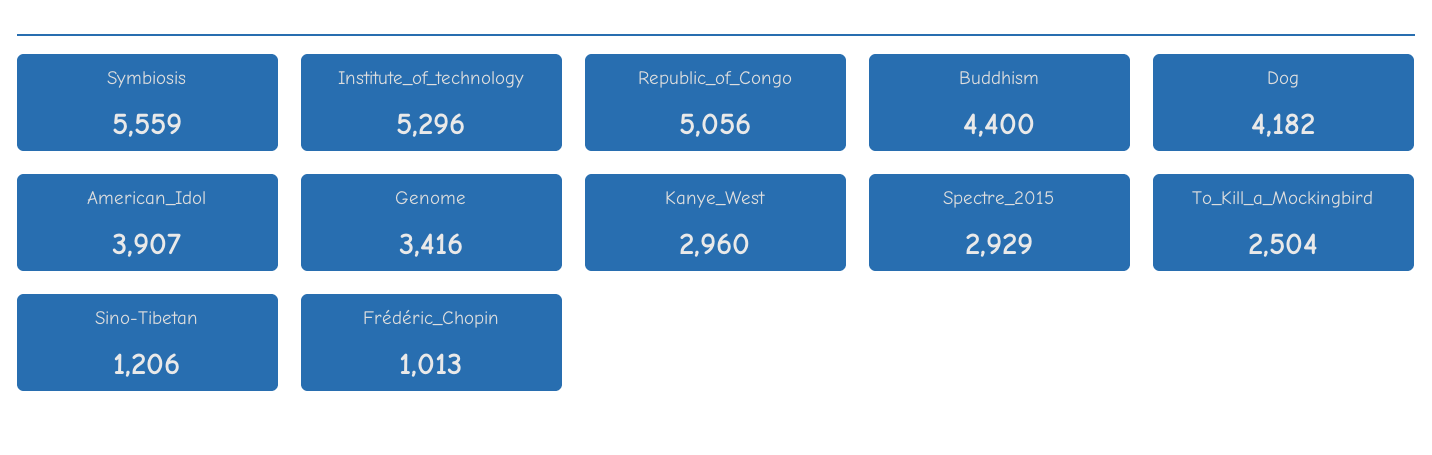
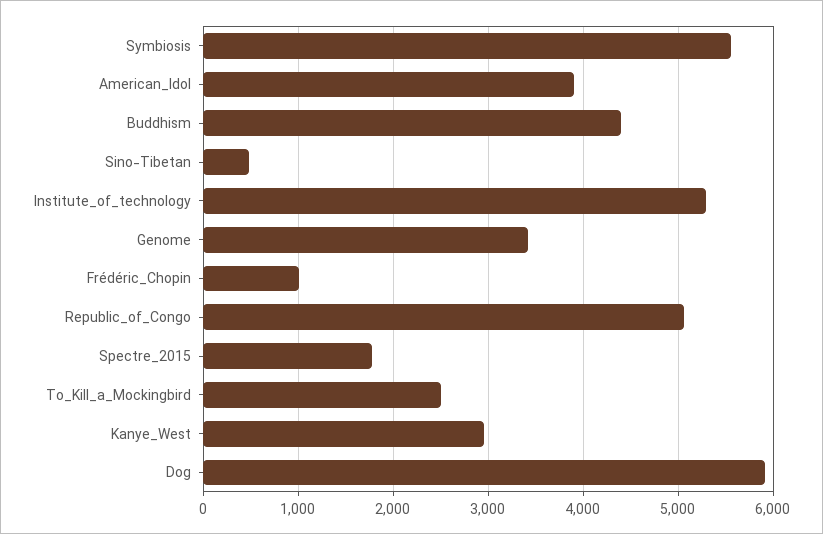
  {
    "Symbiosis": 5559,
    "Institute_of_technology": 5296,
    "Republic_of_Congo": 5056,
    "Buddhism": 4400,
-   "Dog": 4182,
+   "Dog": 5900,
    "American_Idol": 3907,
    "Genome": 3416,
    "Kanye_West": 2960,
-   "Spectre_2015": 2929,
+   "Spectre_2015": 1800,
    "To_Kill_a_Mockingbird": 2504,
-   "Sino-Tibetan": 1206,
+   "Sino-Tibetan": 500,
    "Frédéric_Chopin": 1013
  }

